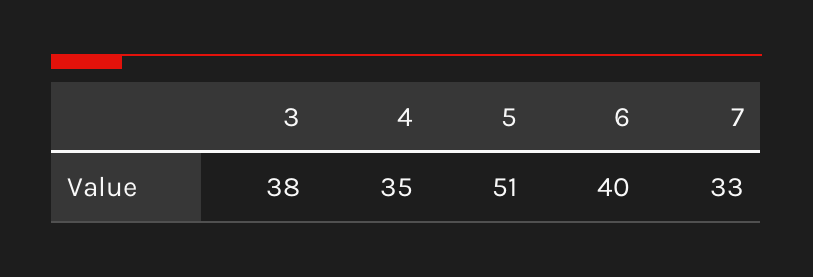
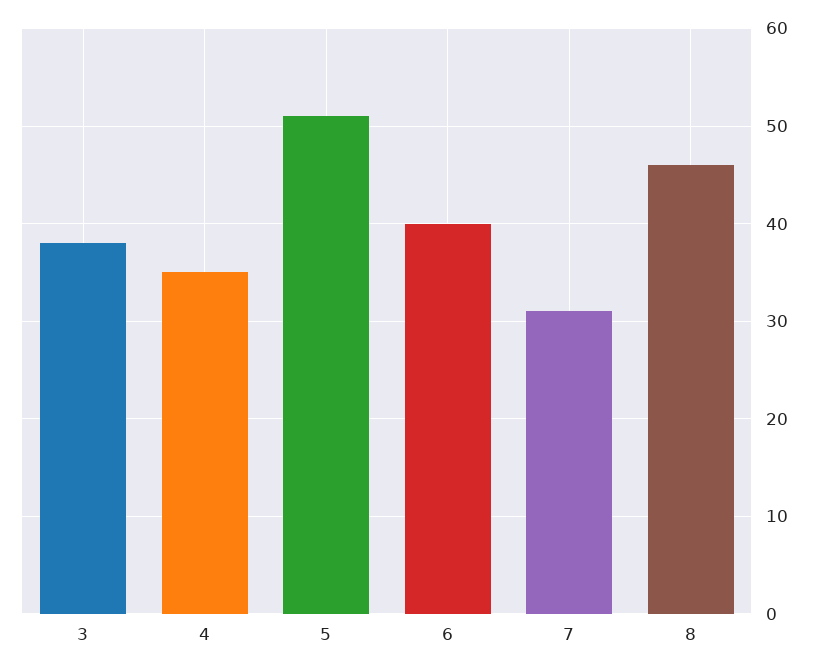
  {
    "3": 38,
    "4": 35,
    "5": 51,
    "6": 40,
-   "7": 33
+   "7": 31,
+   "8": 46
  }

